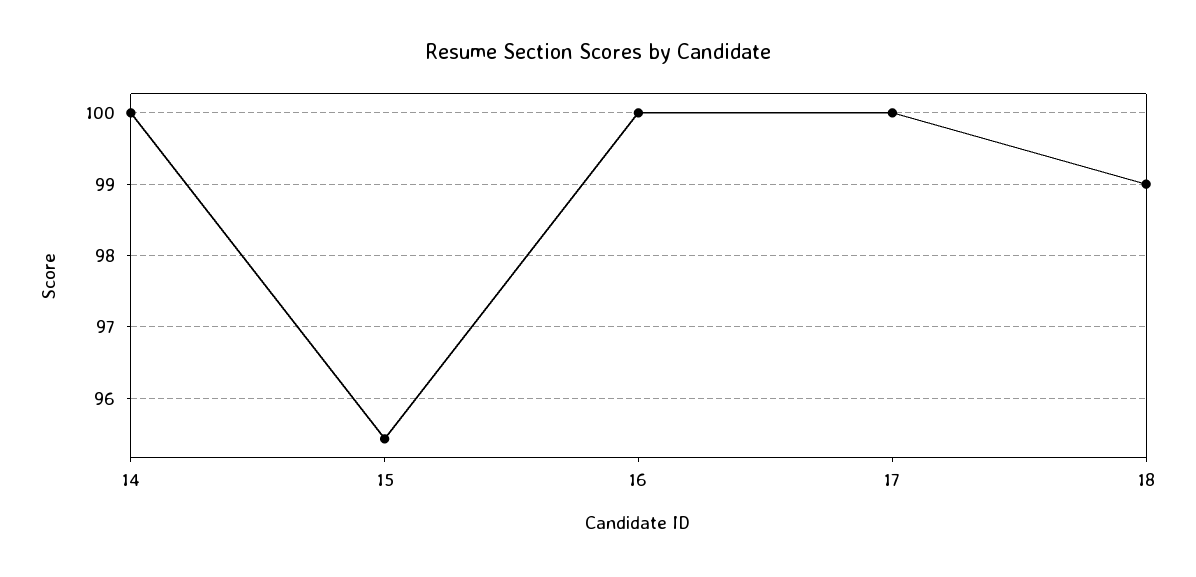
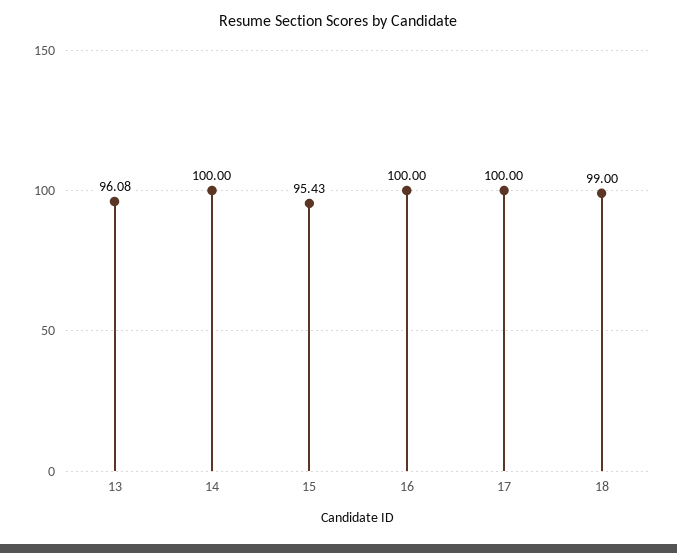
  {
    "14": 100,
    "15": 95.43,
    "16": 100,
    "17": 100,
-   "18": 99
+   "18": 99,
+   "13": 96.08
  }

